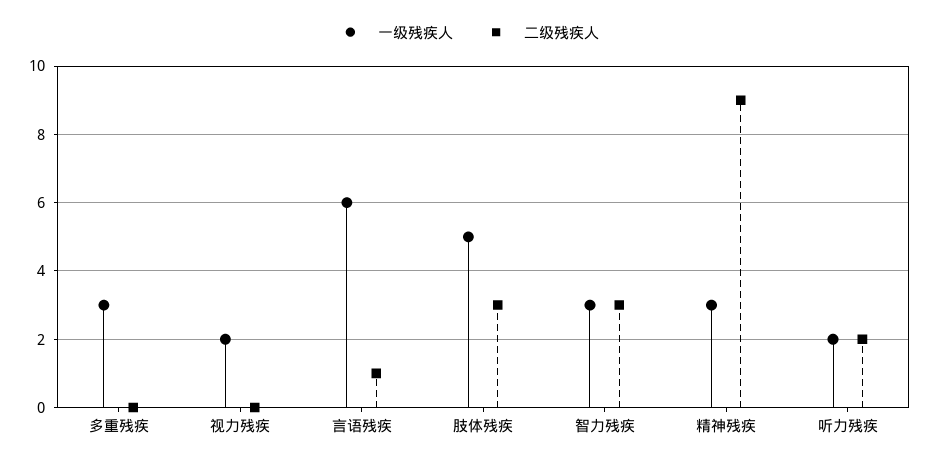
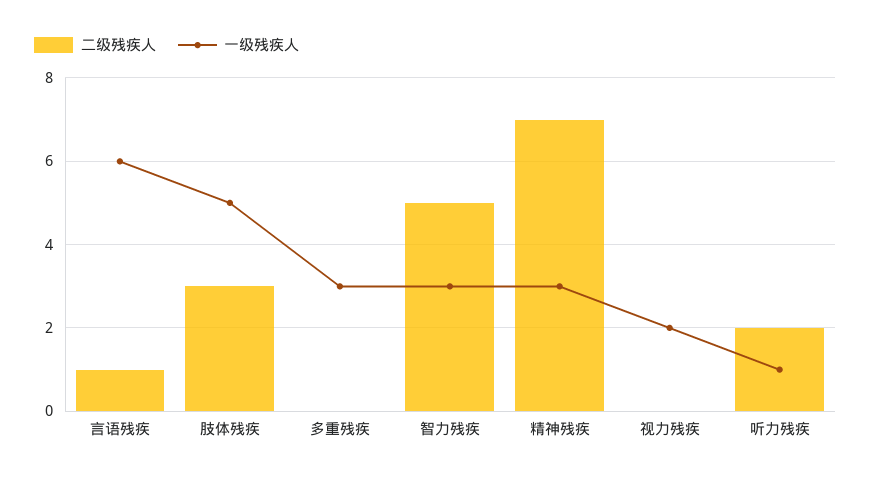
  {
    "一级残疾人": {
      "多重残疾": 3,
      "视力残疾": 2,
      "言语残疾": 6,
      "肢体残疾": 5,
      "智力残疾": 3,
      "精神残疾": 3,
-     "听力残疾": 2
+     "听力残疾": 1
    },
    "二级残疾人": {
      "多重残疾": 0,
      "视力残疾": 0,
      "言语残疾": 1,
      "肢体残疾": 3,
-     "智力残疾": 3,
+     "智力残疾": 5,
-     "精神残疾": 9,
+     "精神残疾": 7,
      "听力残疾": 2
    }
  }

